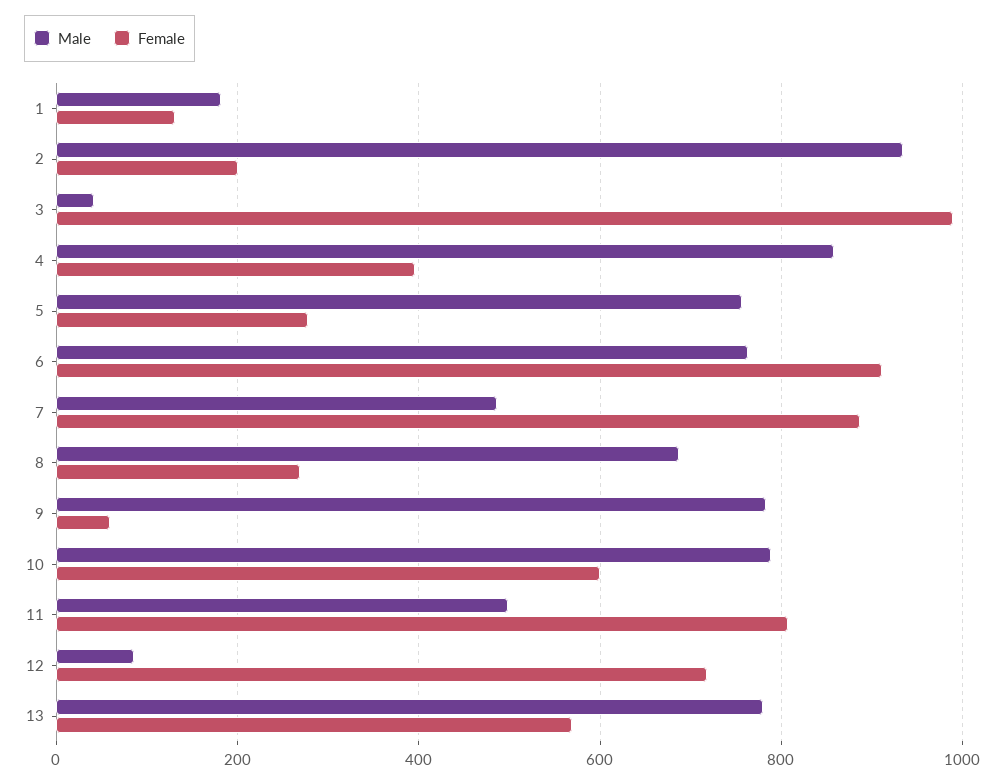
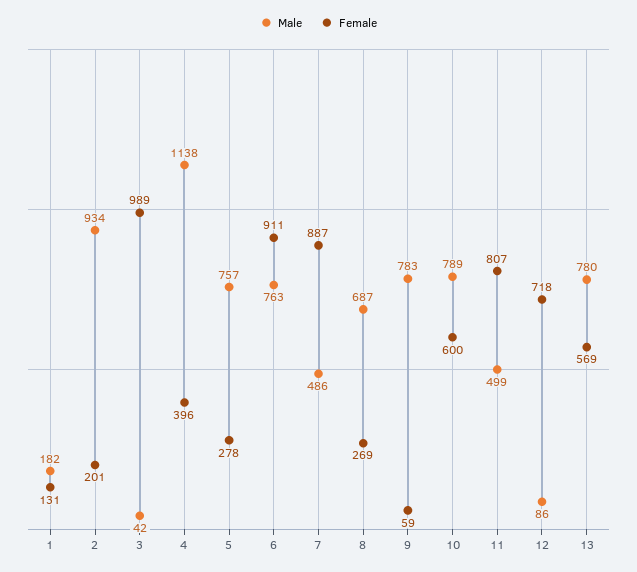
  {
    "Male": {
      "1": 182,
      "2": 934,
      "3": 42,
-     "4": 860,
+     "4": 1138,
      "5": 757,
      "6": 763,
      "7": 486,
      "8": 687,
      "9": 783,
      "10": 789,
      "11": 499,
      "12": 86,
      "13": 780
    },
    "Female": {
      "1": 131,
      "2": 201,
      "3": 989,
      "4": 396,
      "5": 278,
      "6": 911,
      "7": 887,
      "8": 269,
      "9": 59,
      "10": 600,
      "11": 807,
      "12": 718,
      "13": 569
    }
  }

